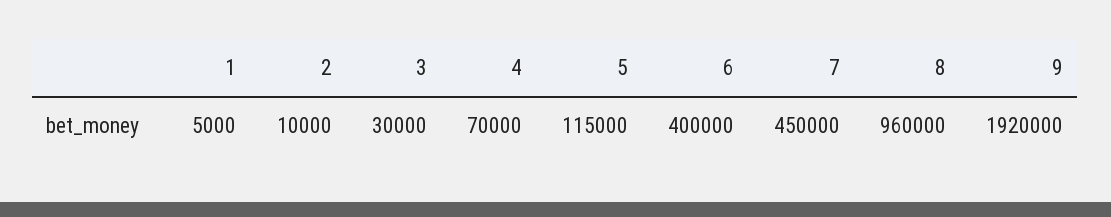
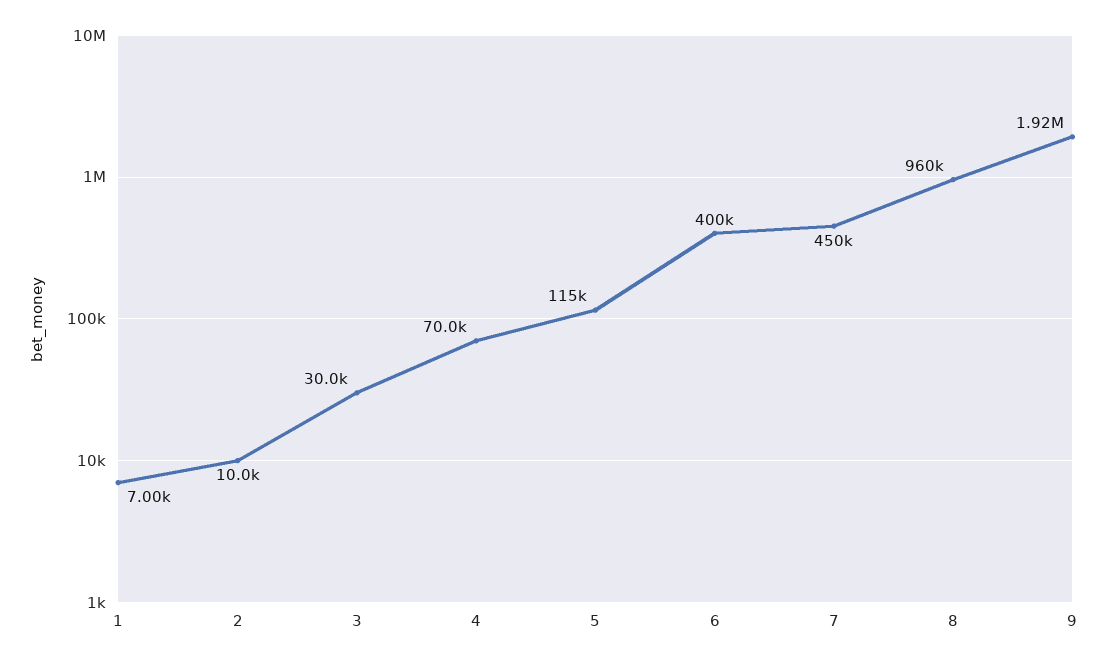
  {
-   "1": 5000,
+   "1": 7000,
    "2": 10000,
    "3": 30000,
    "4": 70000,
    "5": 115000,
    "6": 400000,
    "7": 450000,
    "8": 960000,
    "9": 1920000
  }

